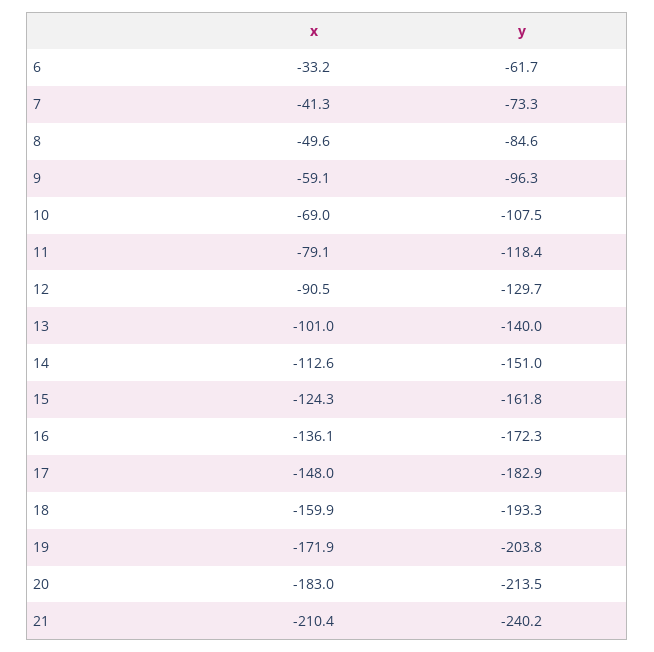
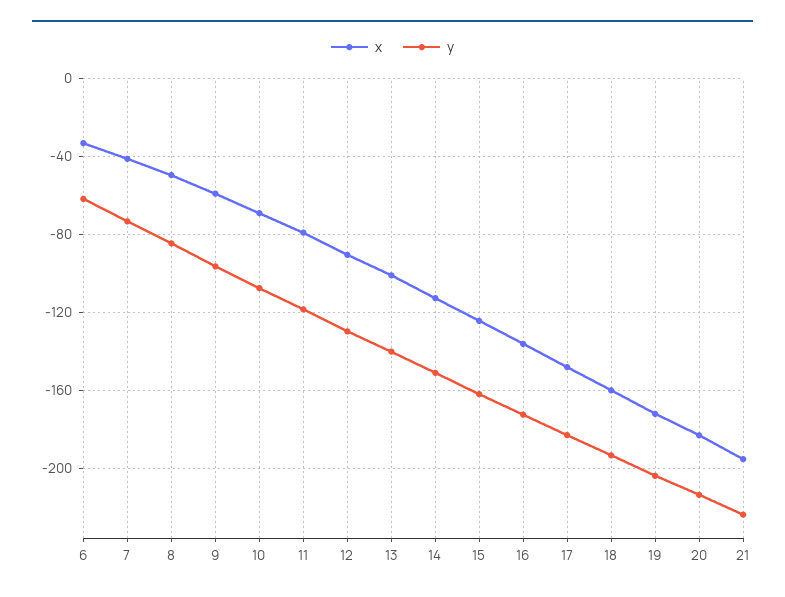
  {
    "x": {
      "6": -33.2,
      "7": -41.3,
      "8": -49.6,
      "9": -59.1,
      "10": -69,
      "11": -79.1,
      "12": -90.5,
      "13": -101,
      "14": -112.6,
      "15": -124.3,
      "16": -136.1,
      "17": -148,
      "18": -159.9,
      "19": -171.9,
      "20": -183,
-     "21": -210.4
+     "21": -195
    },
    "y": {
      "6": -61.7,
      "7": -73.3,
      "8": -84.6,
      "9": -96.3,
      "10": -107.5,
      "11": -118.4,
      "12": -129.7,
      "13": -140,
      "14": -151,
      "15": -161.8,
      "16": -172.3,
      "17": -182.9,
      "18": -193.3,
      "19": -203.8,
      "20": -213.5,
-     "21": -240.2
+     "21": -225
    }
  }

